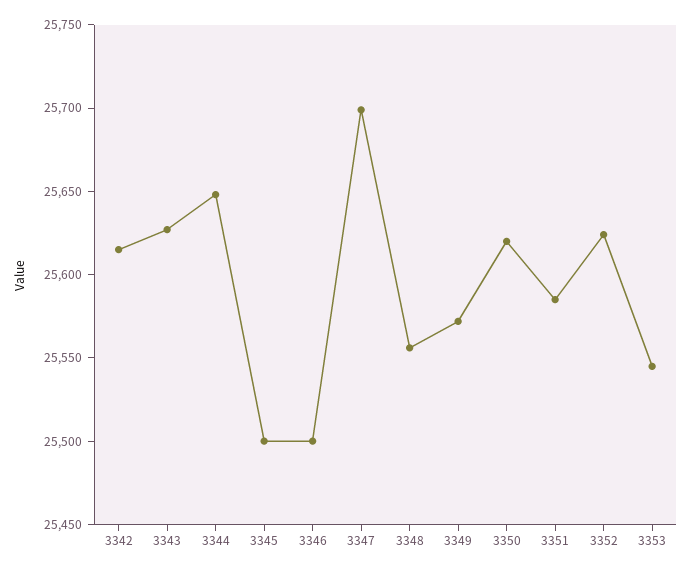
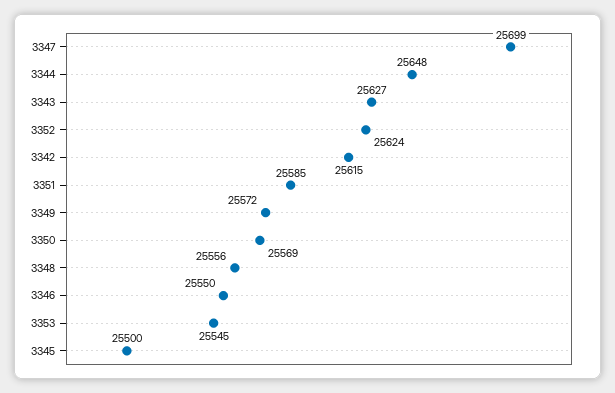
  {
    "3342": 25615,
    "3343": 25627,
    "3344": 25648,
    "3345": 25500,
-   "3346": 25500,
+   "3346": 25550,
    "3347": 25699,
    "3348": 25556,
    "3349": 25572,
-   "3350": 25620,
+   "3350": 25569,
    "3351": 25585,
    "3352": 25624,
    "3353": 25545
  }

